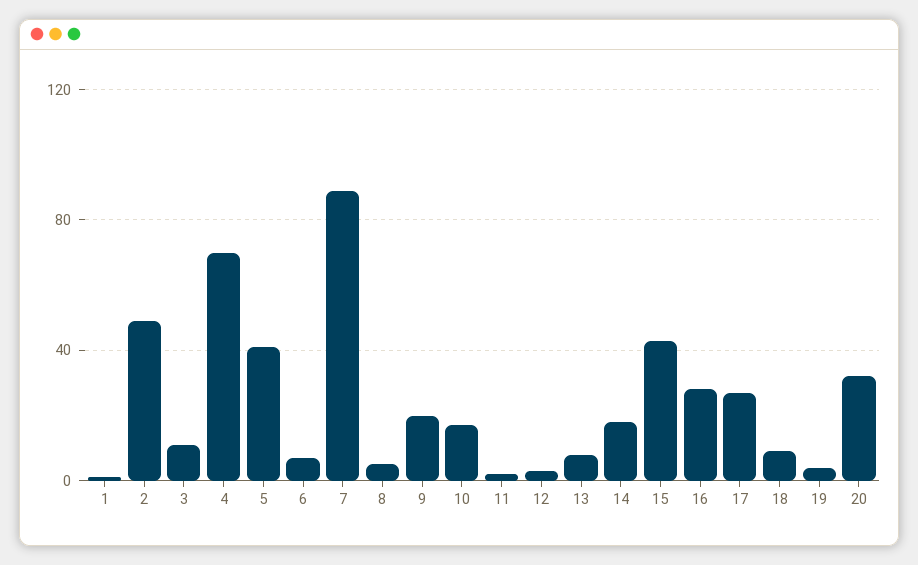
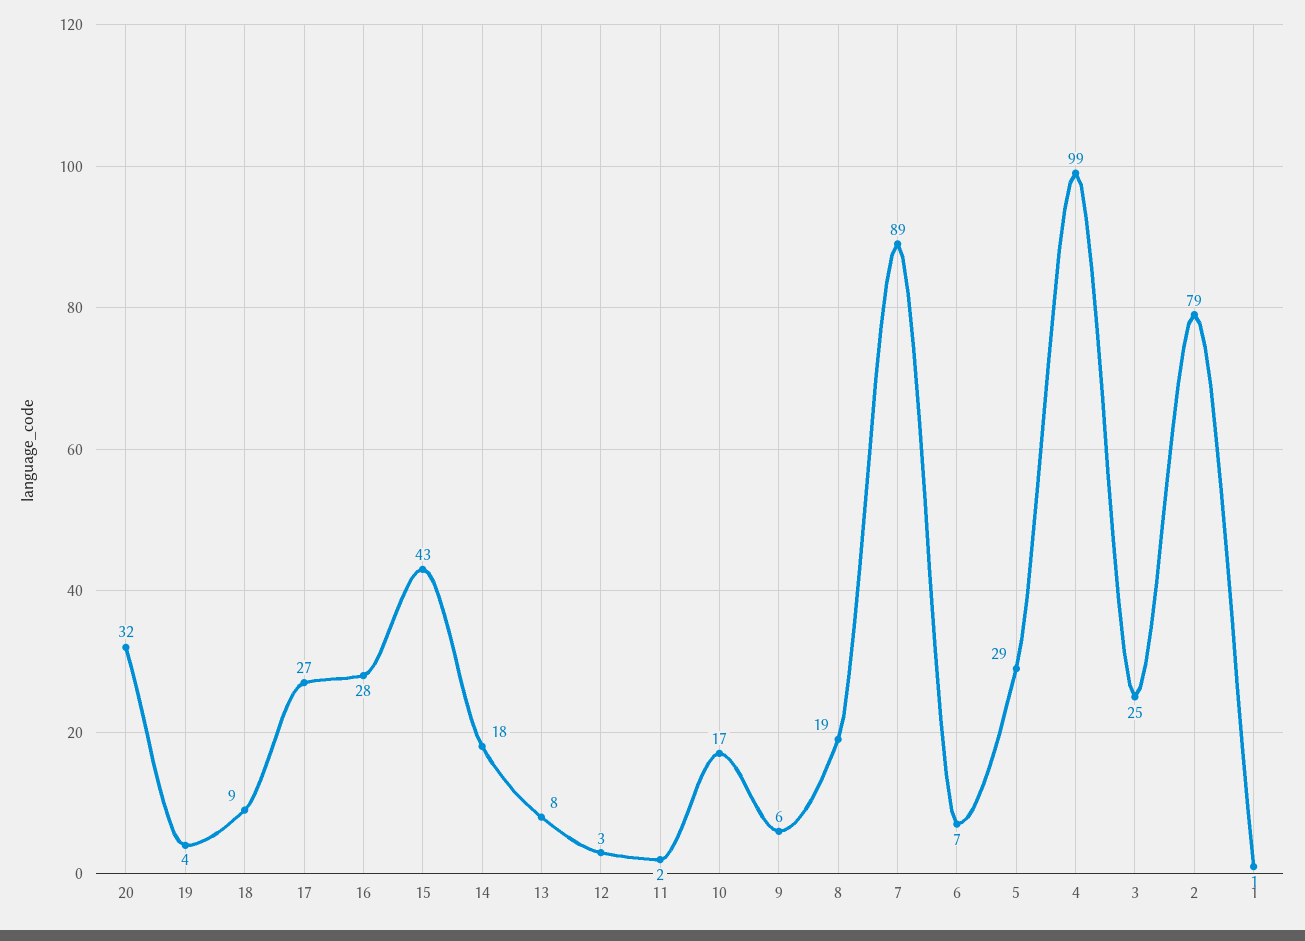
  {
    "1": 1,
-   "2": 50,
+   "2": 79,
-   "3": 10,
+   "3": 25,
-   "4": 70,
+   "4": 99,
-   "5": 40,
+   "5": 29,
    "6": 7,
    "7": 89,
-   "8": 5,
+   "8": 19,
-   "9": 20,
+   "9": 6,
    "10": 17,
    "11": 2,
    "12": 3,
    "13": 8,
    "14": 18,
    "15": 43,
    "16": 28,
    "17": 27,
    "18": 9,
    "19": 4,
    "20": 32
  }

